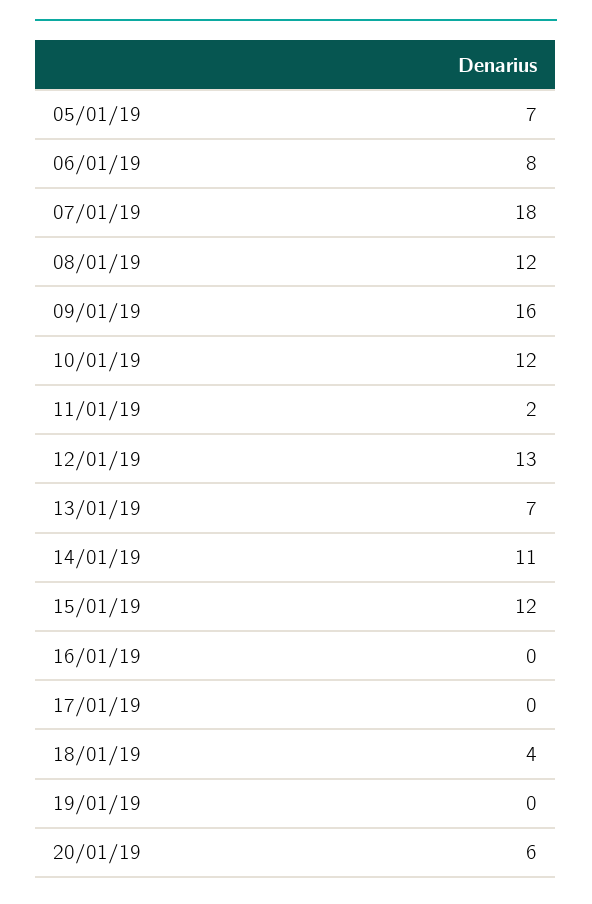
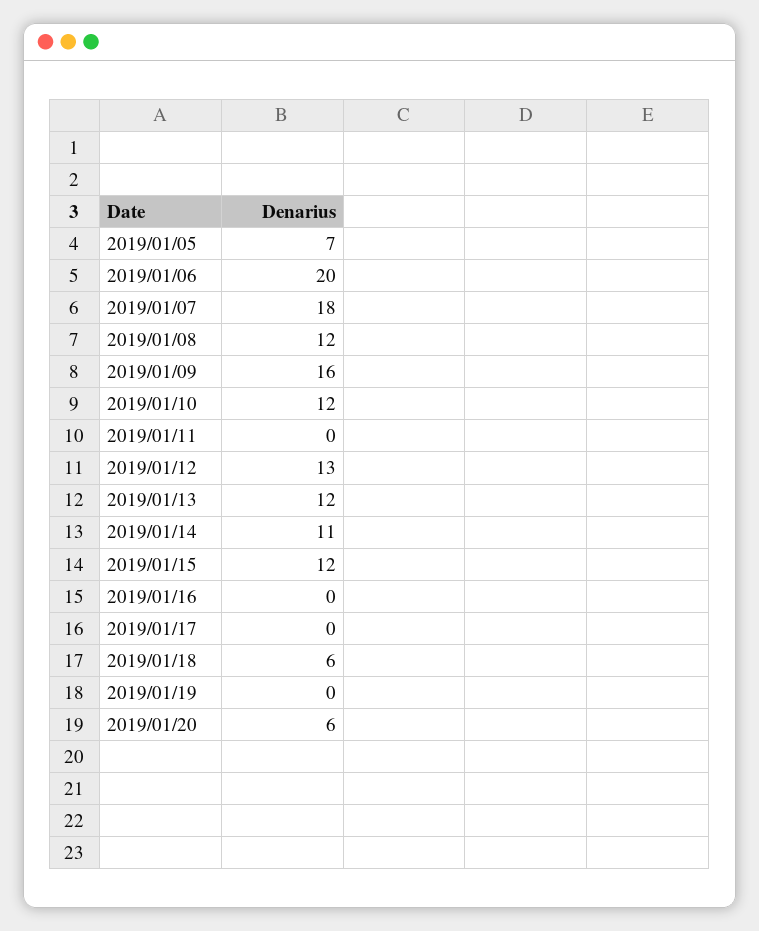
  {
    "05/01/19": 7,
-   "06/01/19": 8,
+   "06/01/19": 20,
    "07/01/19": 18,
    "08/01/19": 12,
    "09/01/19": 16,
    "10/01/19": 12,
-   "11/01/19": 2,
+   "11/01/19": 0,
    "12/01/19": 13,
-   "13/01/19": 7,
+   "13/01/19": 12,
    "14/01/19": 11,
    "15/01/19": 12,
    "16/01/19": 0,
    "17/01/19": 0,
-   "18/01/19": 4,
+   "18/01/19": 6,
    "19/01/19": 0,
    "20/01/19": 6
  }

